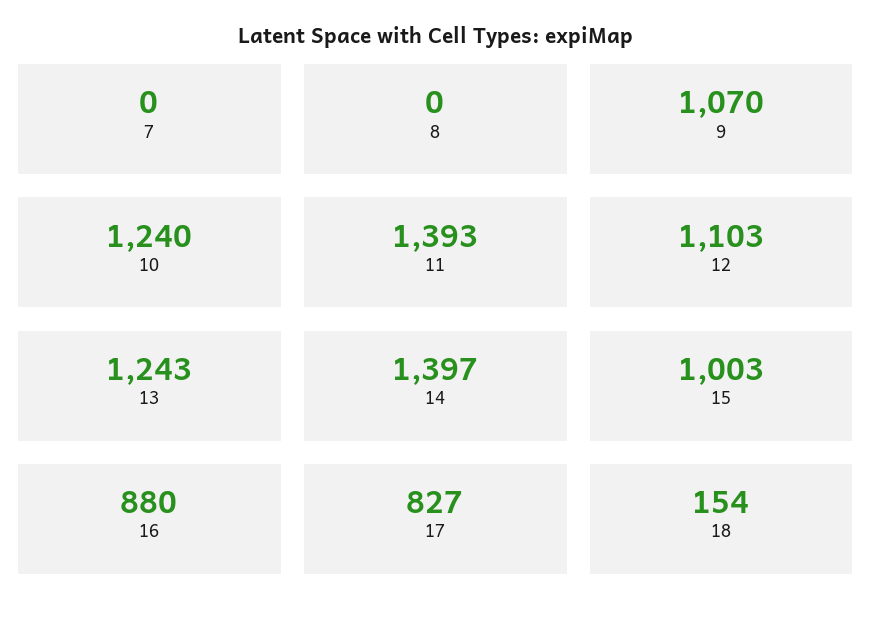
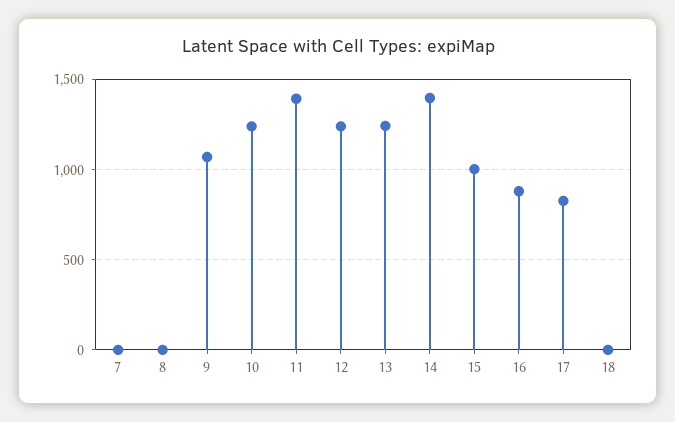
  {
    "7": 0,
    "8": 0,
    "9": 1070,
    "10": 1240,
    "11": 1393,
-   "12": 1103,
+   "12": 1250,
    "13": 1243,
    "14": 1397,
    "15": 1003,
    "16": 880,
    "17": 827,
-   "18": 154
+   "18": 0
  }

